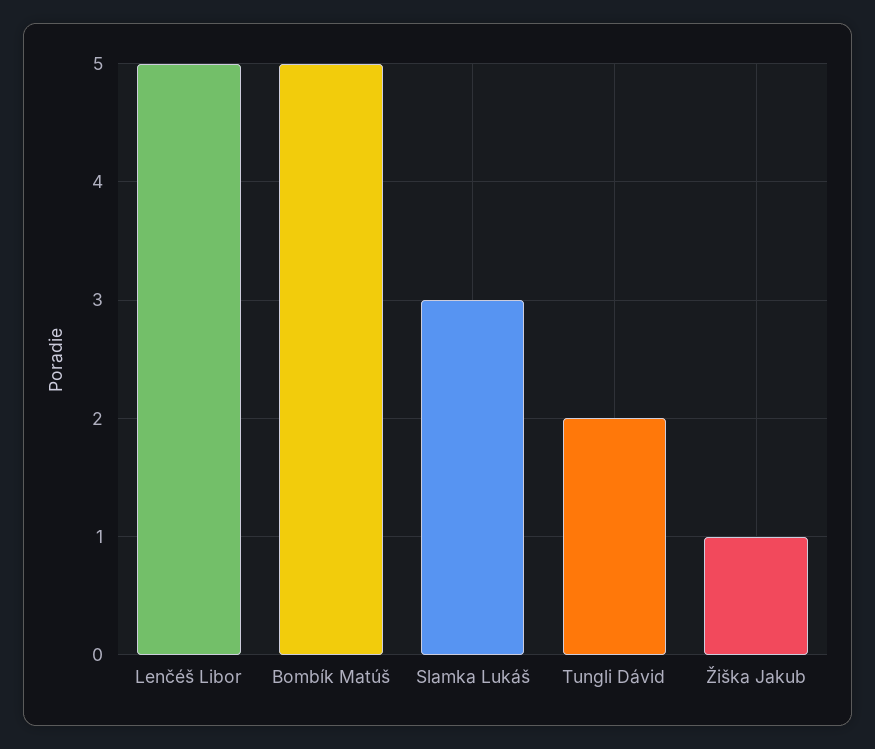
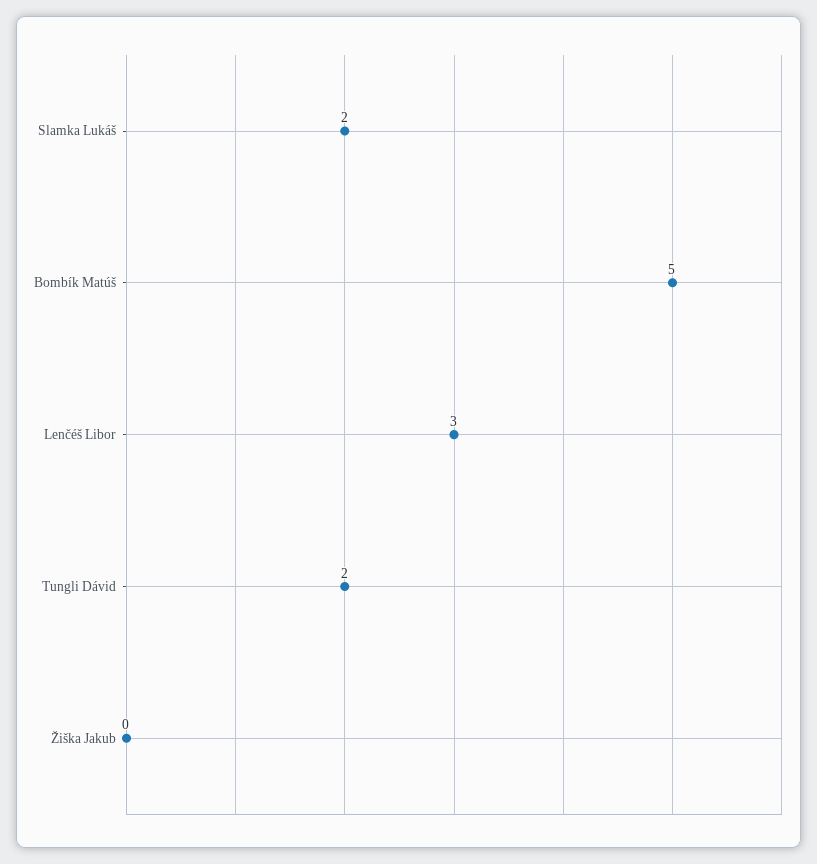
  {
-   "Lenčéš Libor": 5,
+   "Lenčéš Libor": 3,
    "Bombík Matúš": 5,
-   "Slamka Lukáš": 3,
+   "Slamka Lukáš": 2,
    "Tungli Dávid": 2,
-   "Žiška Jakub": 1
+   "Žiška Jakub": 0
  }

